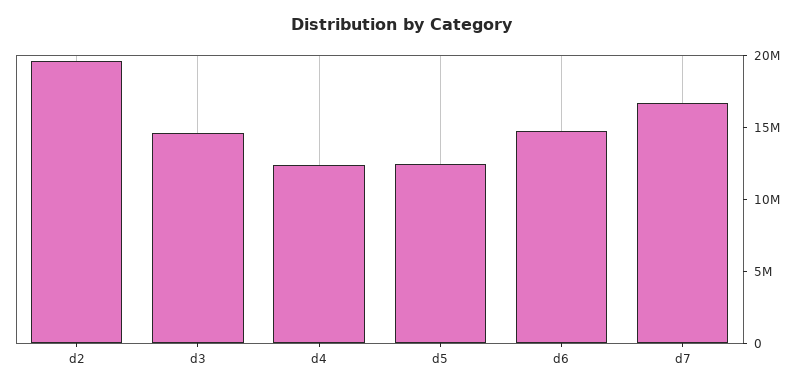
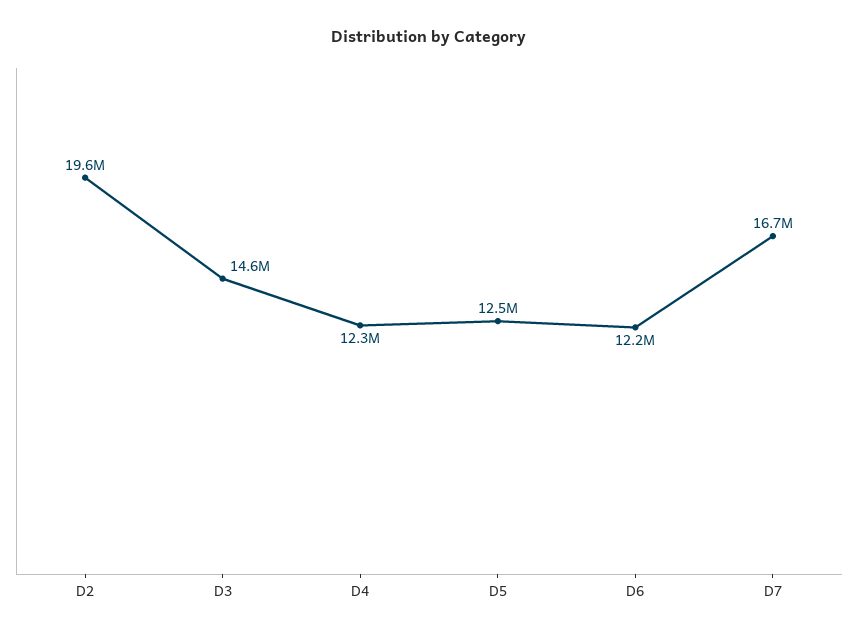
  {
    "d2": 19600000,
    "d3": 14600000,
    "d4": 12300000,
    "d5": 12500000,
-   "d6": 15000000,
+   "d6": 12200000,
    "d7": 16700000
  }

